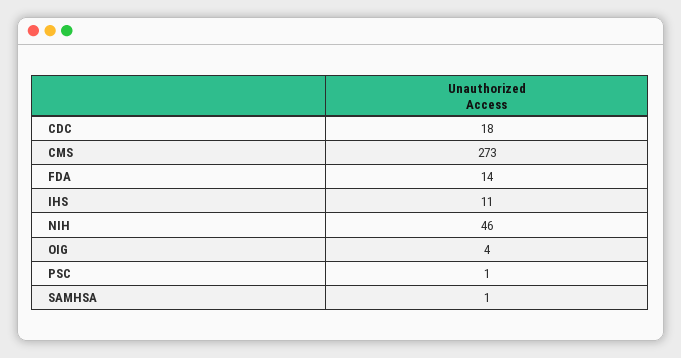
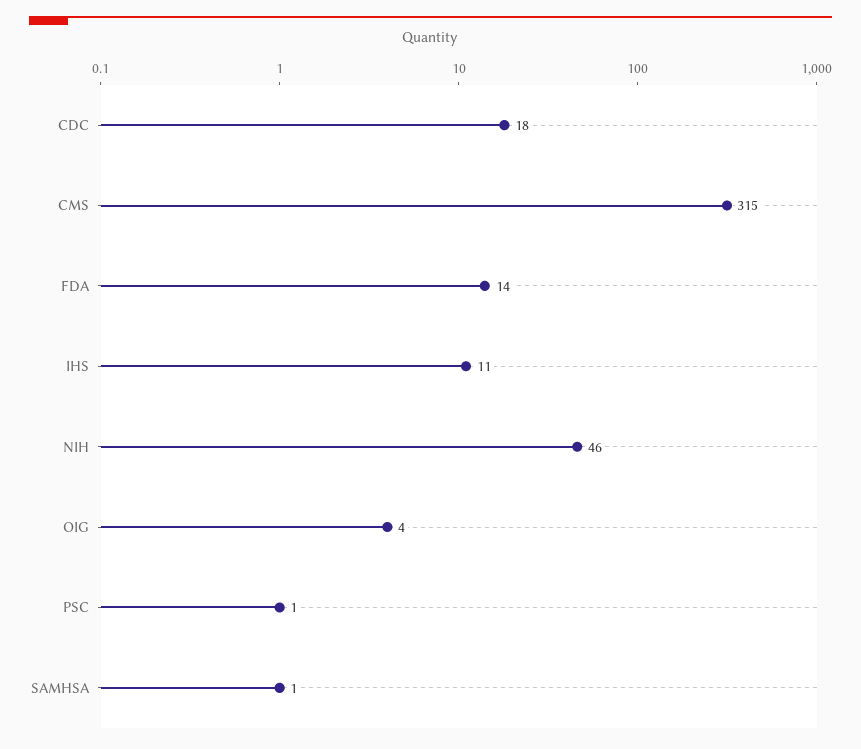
  {
    "CDC": 18,
-   "CMS": 273,
+   "CMS": 315,
    "FDA": 14,
    "IHS": 11,
    "NIH": 46,
    "OIG": 4,
    "PSC": 1,
    "SAMHSA": 1
  }

